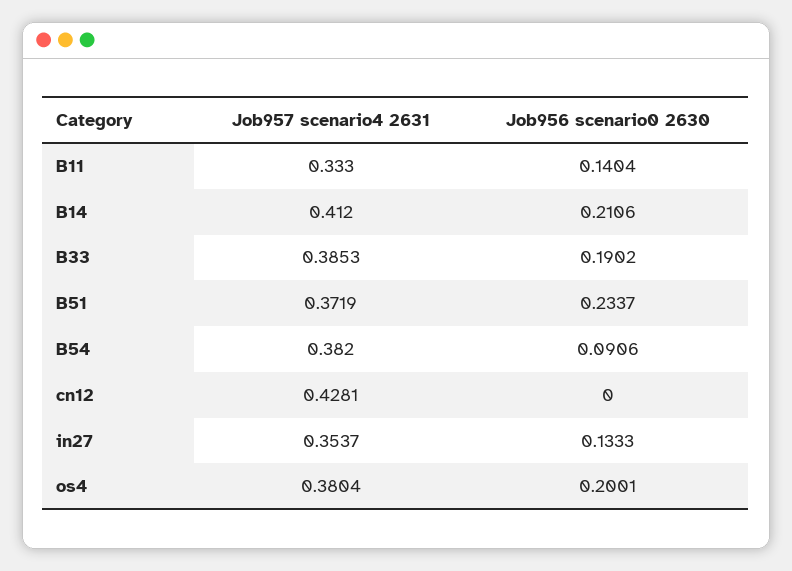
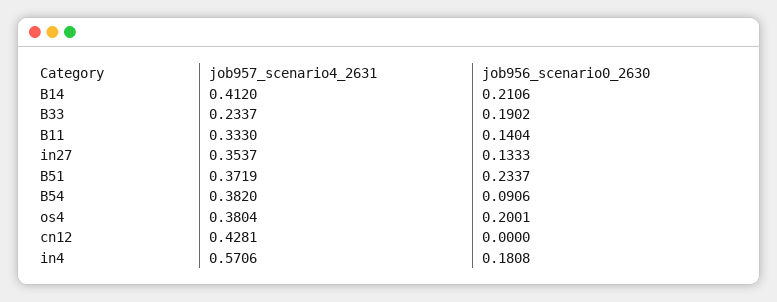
  {
    "Job957 scenario4 2631": {
      "B11": 0.333,
      "B14": 0.412,
-     "B33": 0.3853,
+     "B33": 0.2337,
      "B51": 0.3719,
      "B54": 0.382,
      "cn12": 0.4281,
      "in27": 0.3537,
-     "os4": 0.3804
+     "os4": 0.3804,
+     "in4": 0.5706
    },
    "Job956 scenario0 2630": {
      "B11": 0.1404,
      "B14": 0.2106,
      "B33": 0.1902,
      "B51": 0.2337,
      "B54": 0.0906,
      "cn12": 0,
      "in27": 0.1333,
-     "os4": 0.2001
+     "os4": 0.2001,
+     "in4": 0.1808
    }
  }

